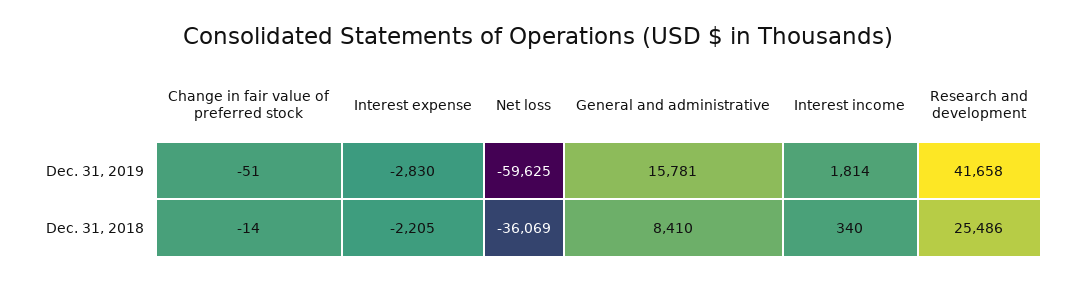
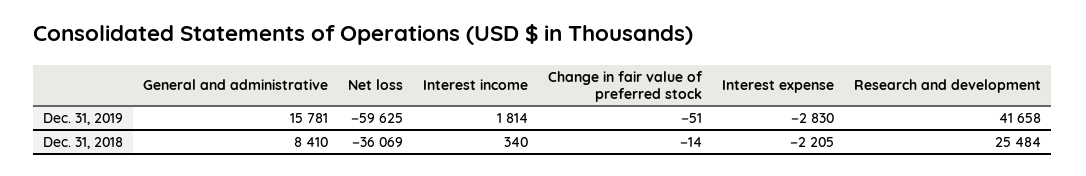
  {
    "Change in fair value of preferred stock": {
      "Dec. 31, 2019": -51,
      "Dec. 31, 2018": -14
    },
    "Interest expense": {
      "Dec. 31, 2019": -2830,
      "Dec. 31, 2018": -2205
    },
    "Net loss": {
      "Dec. 31, 2019": -59625,
      "Dec. 31, 2018": -36069
    },
    "General and administrative": {
      "Dec. 31, 2019": 15781,
      "Dec. 31, 2018": 8410
    },
    "Interest income": {
      "Dec. 31, 2019": 1814,
      "Dec. 31, 2018": 340
    },
    "Research and development": {
      "Dec. 31, 2019": 41658,
-     "Dec. 31, 2018": 25486
+     "Dec. 31, 2018": 25484
    }
  }

